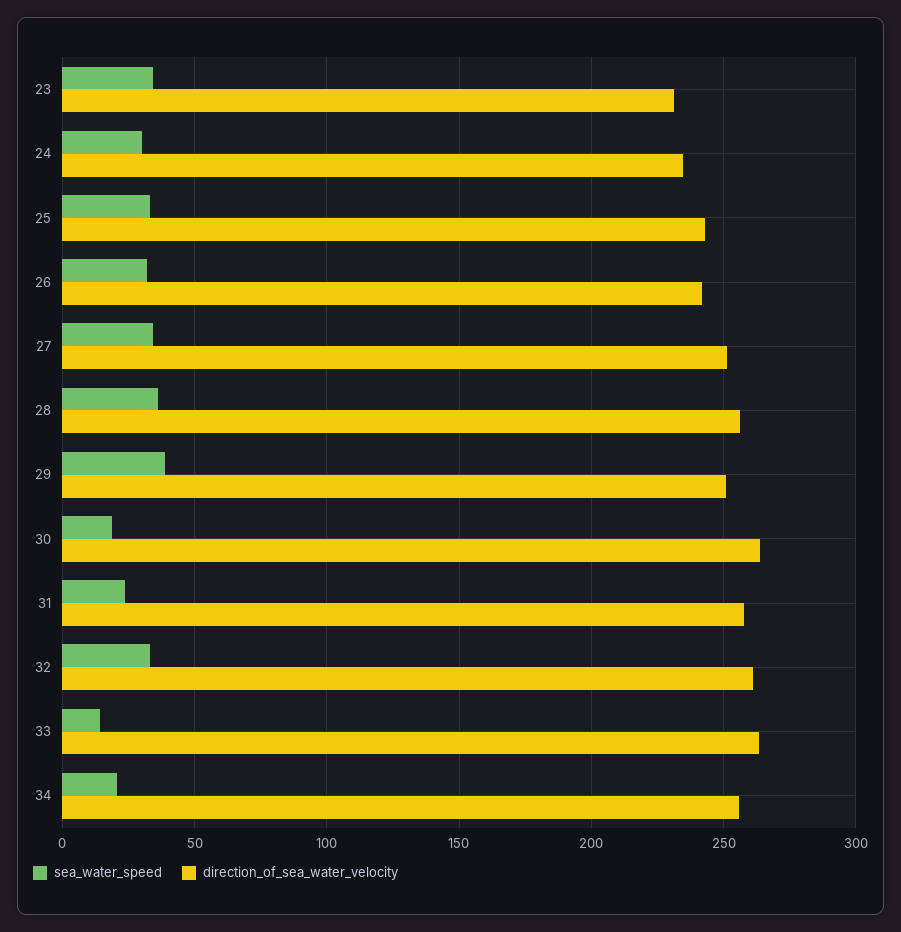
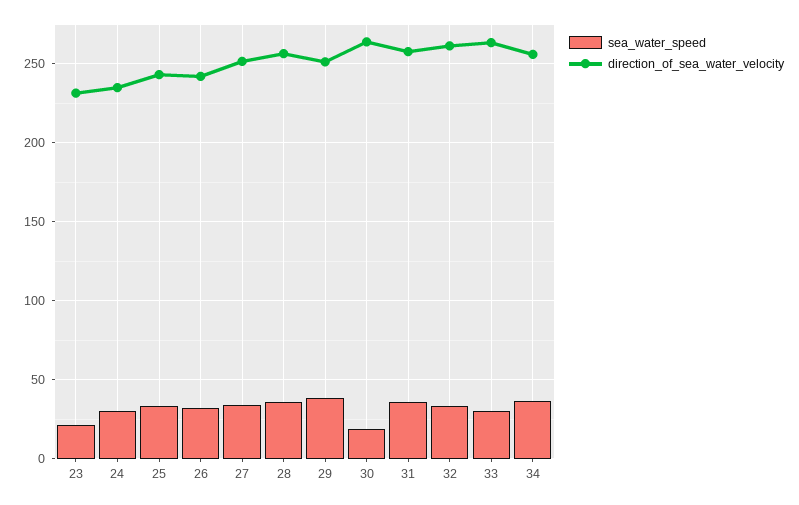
  {
    "sea_water_speed": {
-     "23": 35,
+     "23": 20,
      "24": 30,
      "25": 35,
      "26": 30,
      "27": 35,
      "28": 35,
      "29": 40,
      "30": 20,
-     "31": 25,
+     "31": 35,
      "32": 35,
-     "33": 15,
+     "33": 30,
-     "34": 20
+     "34": 35
    },
    "direction_of_sea_water_velocity": {
      "23": 230,
      "24": 235,
      "25": 245,
      "26": 240,
      "27": 250,
      "28": 255,
      "29": 250,
      "30": 265,
      "31": 260,
      "32": 260,
      "33": 265,
      "34": 255
    }
  }

